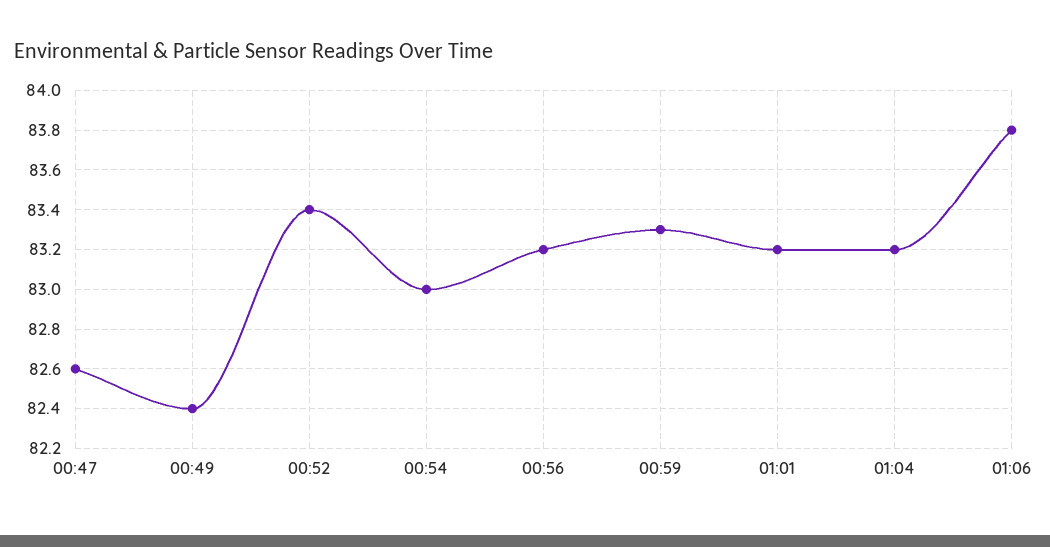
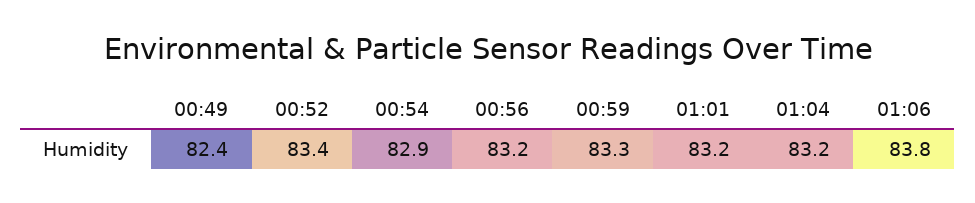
  {
-   "00:47": 82.6,
    "00:49": 82.4,
    "00:52": 83.4,
-   "00:54": 83,
+   "00:54": 82.9,
    "00:56": 83.2,
    "00:59": 83.3,
    "01:01": 83.2,
    "01:04": 83.2,
    "01:06": 83.8
  }

